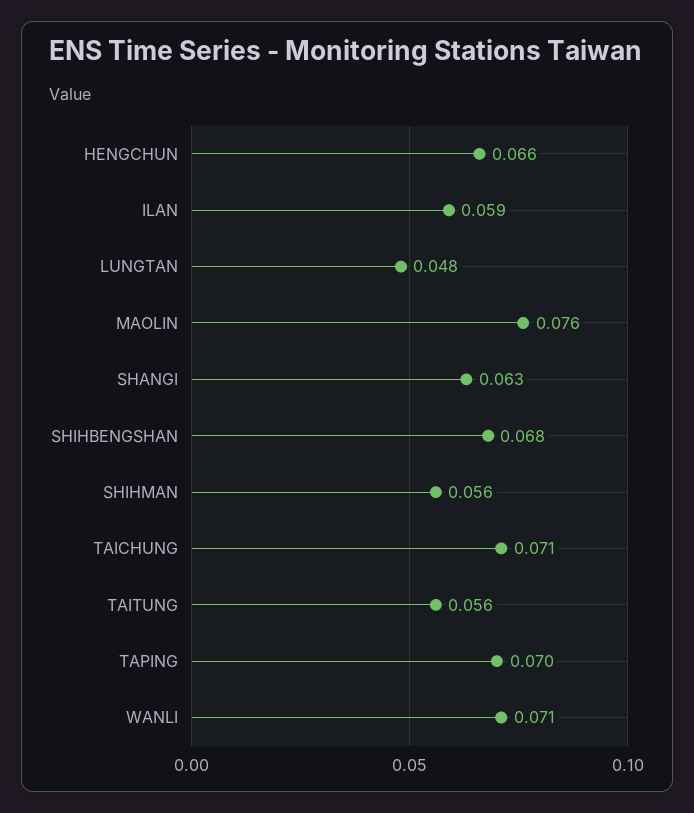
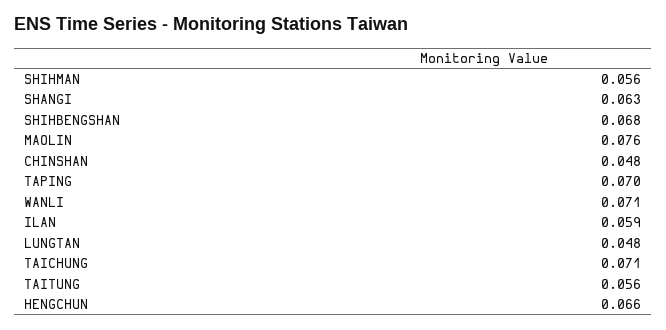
  {
    "HENGCHUN": 0.066,
    "ILAN": 0.059,
    "LUNGTAN": 0.048,
    "MAOLIN": 0.076,
    "SHANGI": 0.063,
    "SHIHBENGSHAN": 0.068,
    "SHIHMAN": 0.056,
    "TAICHUNG": 0.071,
    "TAITUNG": 0.056,
    "TAPING": 0.07,
-   "WANLI": 0.071
+   "WANLI": 0.071,
+   "CHINSHAN": 0.048
  }

